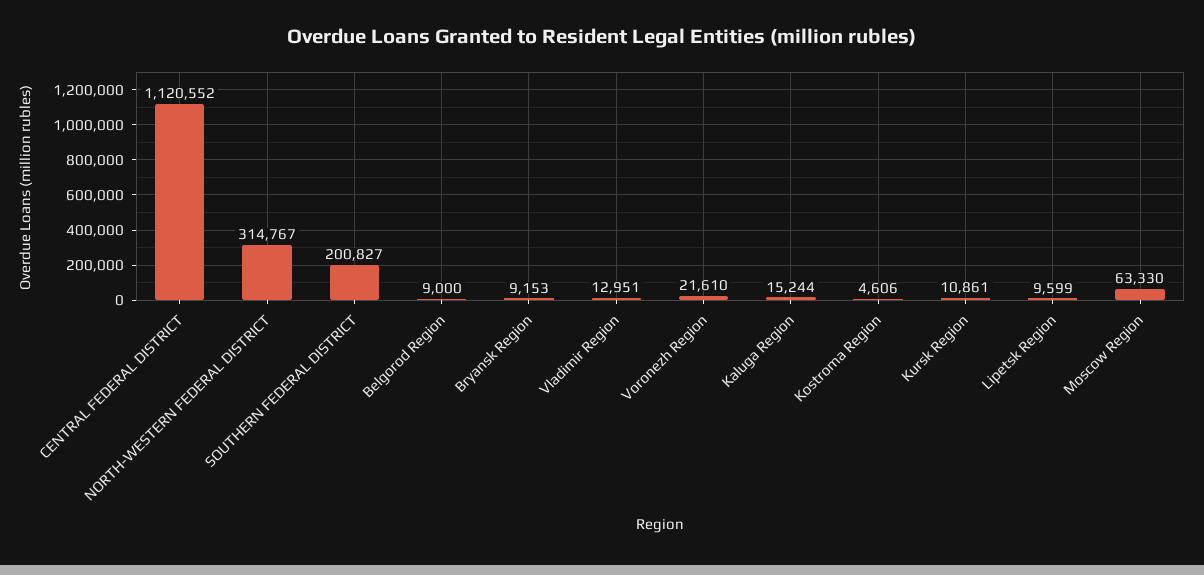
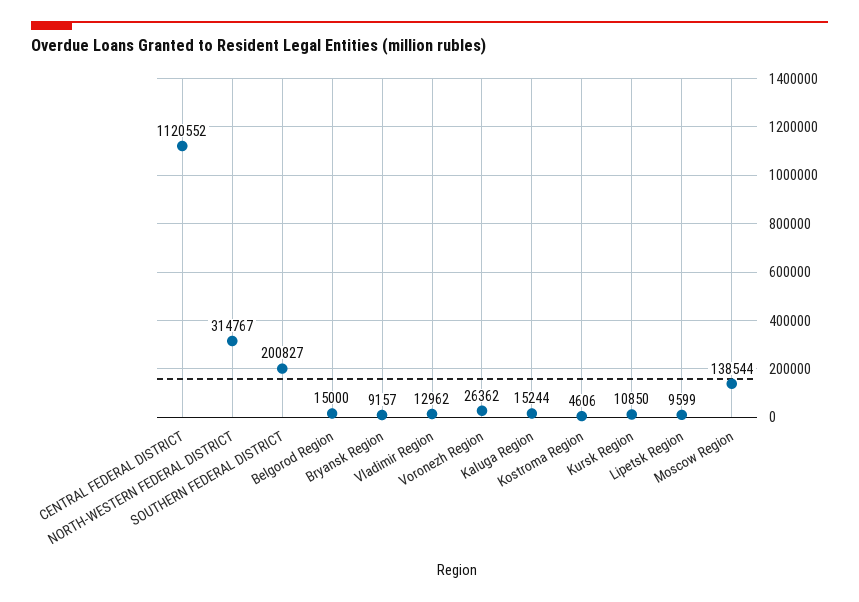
  {
    "CENTRAL FEDERAL DISTRICT": 1120552,
    "NORTH-WESTERN FEDERAL DISTRICT": 314767,
    "SOUTHERN FEDERAL DISTRICT": 200827,
-   "Belgorod Region": 9000,
+   "Belgorod Region": 15000,
-   "Bryansk Region": 9153,
+   "Bryansk Region": 9157,
-   "Vladimir Region": 12951,
+   "Vladimir Region": 12962,
-   "Voronezh Region": 21610,
+   "Voronezh Region": 26362,
    "Kaluga Region": 15244,
    "Kostroma Region": 4606,
-   "Kursk Region": 10861,
+   "Kursk Region": 10850,
    "Lipetsk Region": 9599,
-   "Moscow Region": 63330
+   "Moscow Region": 138544
  }

